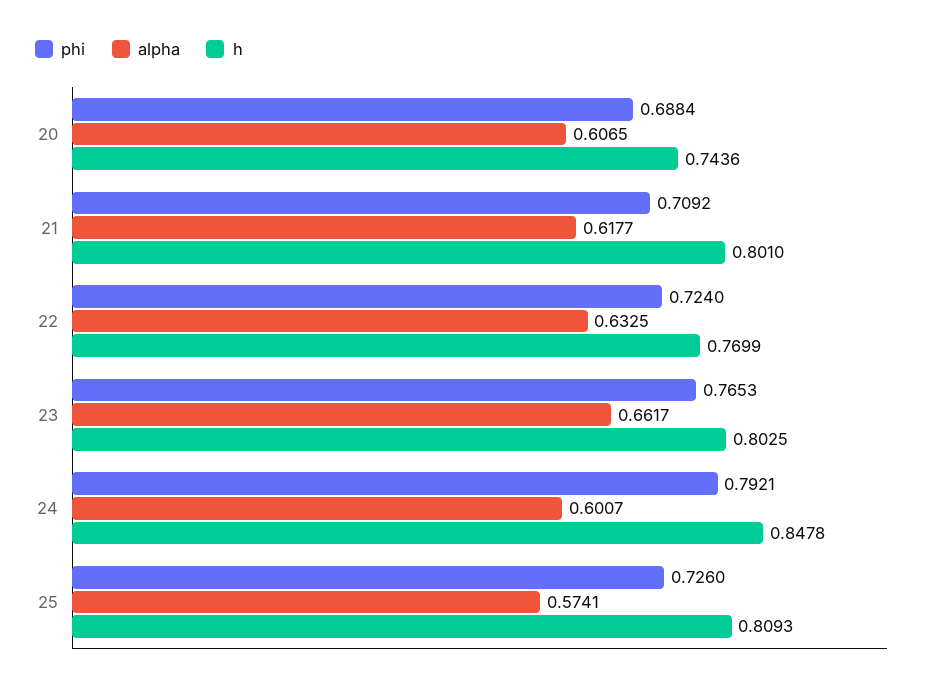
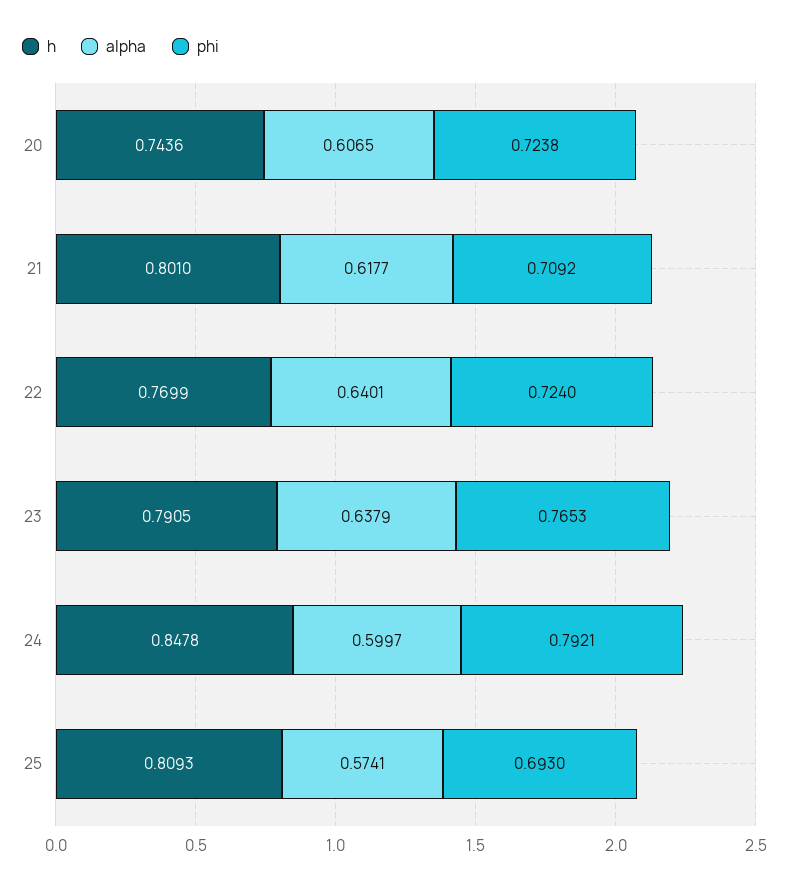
  {
    "phi": {
-     "20": 0.6884,
+     "20": 0.7238,
      "21": 0.7092,
      "22": 0.724,
      "23": 0.7653,
      "24": 0.7921,
-     "25": 0.726
+     "25": 0.693
    },
    "alpha": {
      "20": 0.6065,
      "21": 0.6177,
-     "22": 0.6325,
+     "22": 0.6401,
-     "23": 0.6617,
+     "23": 0.6379,
-     "24": 0.6007,
+     "24": 0.5997,
      "25": 0.5741
    },
    "h": {
      "20": 0.7436,
      "21": 0.801,
      "22": 0.7699,
-     "23": 0.8025,
+     "23": 0.7905,
      "24": 0.8478,
      "25": 0.8093
    }
  }

